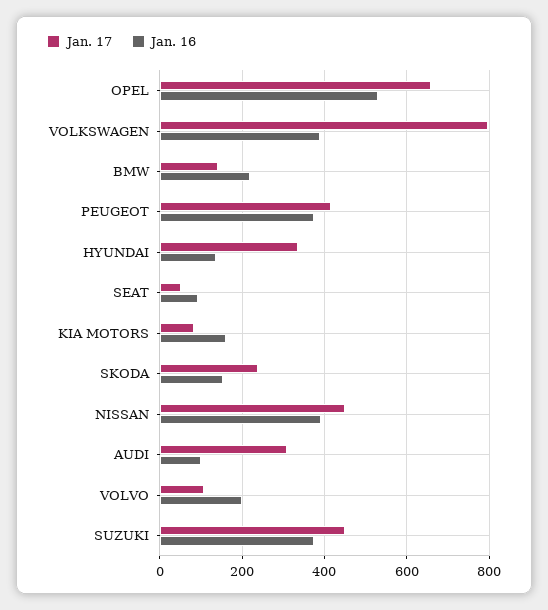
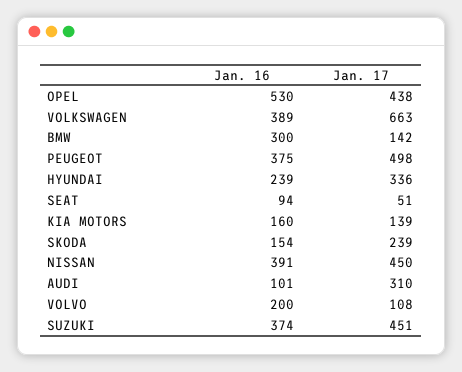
  {
    "Jan. 17": {
-     "OPEL": 660,
+     "OPEL": 438,
-     "VOLKSWAGEN": 800,
+     "VOLKSWAGEN": 663,
      "BMW": 142,
-     "PEUGEOT": 420,
+     "PEUGEOT": 498,
      "HYUNDAI": 336,
      "SEAT": 51,
-     "KIA MOTORS": 80,
+     "KIA MOTORS": 139,
      "SKODA": 239,
      "NISSAN": 450,
      "AUDI": 310,
      "VOLVO": 108,
      "SUZUKI": 451
    },
    "Jan. 16": {
      "OPEL": 530,
      "VOLKSWAGEN": 389,
-     "BMW": 220,
+     "BMW": 300,
      "PEUGEOT": 375,
-     "HYUNDAI": 140,
+     "HYUNDAI": 239,
      "SEAT": 94,
      "KIA MOTORS": 160,
      "SKODA": 154,
      "NISSAN": 391,
      "AUDI": 101,
      "VOLVO": 200,
      "SUZUKI": 374
    }
  }

